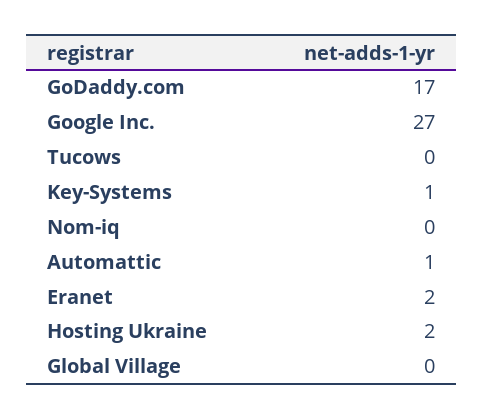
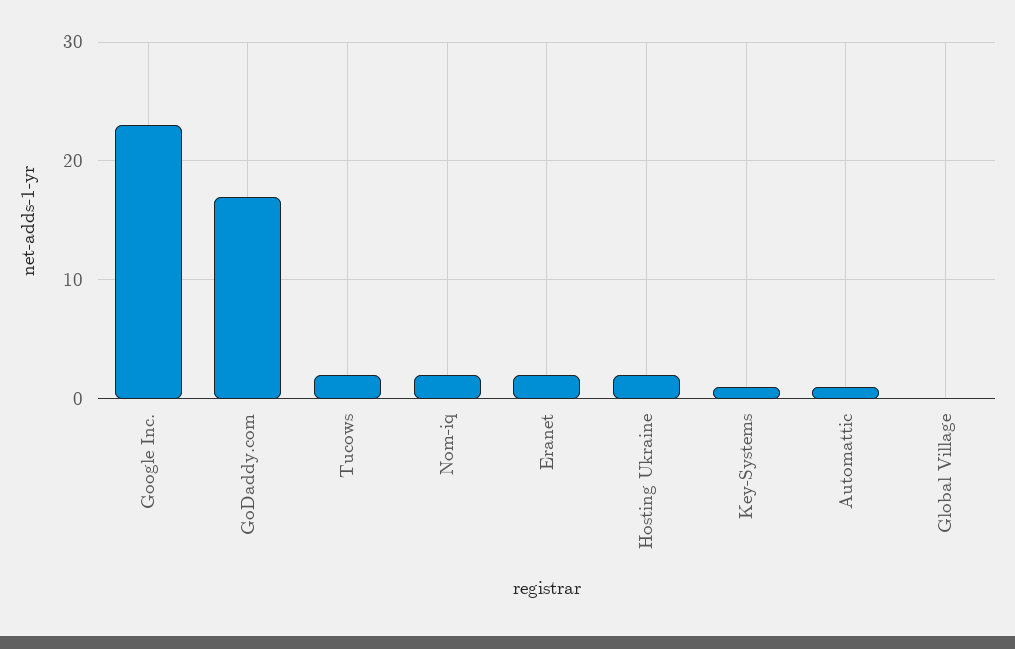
  {
    "GoDaddy.com": 17,
-   "Google Inc.": 27,
+   "Google Inc.": 23,
-   "Tucows": 0,
+   "Tucows": 2,
    "Key-Systems": 1,
-   "Nom-iq": 0,
+   "Nom-iq": 2,
    "Automattic": 1,
    "Eranet": 2,
    "Hosting Ukraine": 2,
    "Global Village": 0
  }

